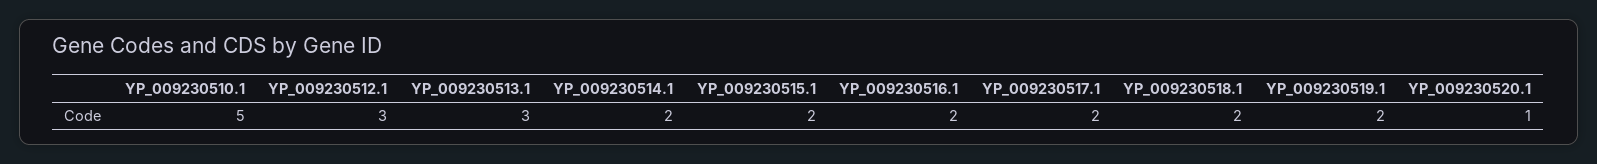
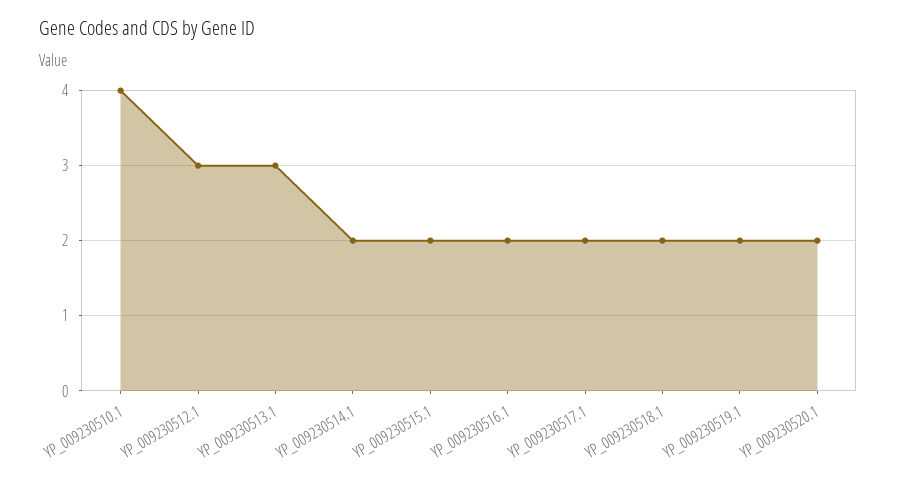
  {
-   "YP_009230510.1": 5,
+   "YP_009230510.1": 4,
    "YP_009230512.1": 3,
    "YP_009230513.1": 3,
    "YP_009230514.1": 2,
    "YP_009230515.1": 2,
    "YP_009230516.1": 2,
    "YP_009230517.1": 2,
    "YP_009230518.1": 2,
    "YP_009230519.1": 2,
-   "YP_009230520.1": 1
+   "YP_009230520.1": 2
  }

